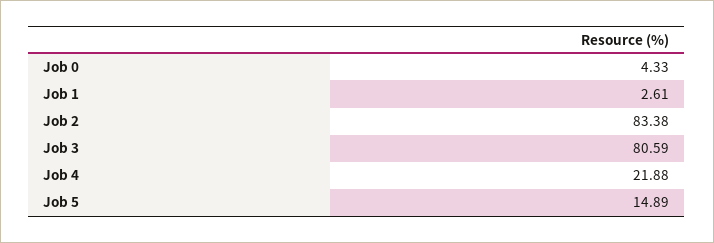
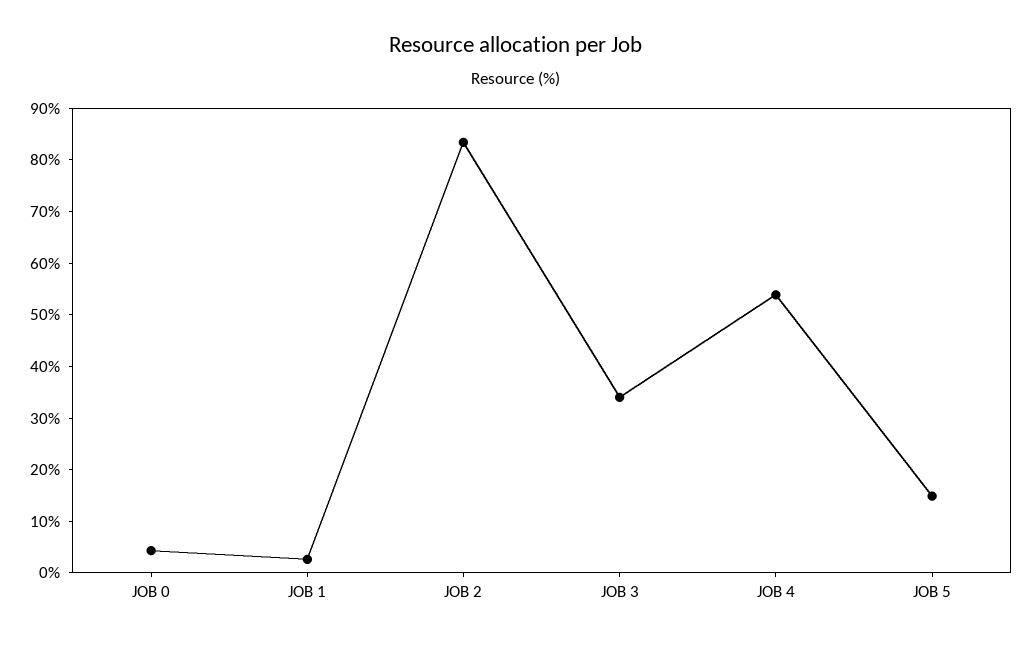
  {
    "Job 0": 4.33,
    "Job 1": 2.61,
    "Job 2": 83.38,
-   "Job 3": 80.59,
+   "Job 3": 34,
-   "Job 4": 21.88,
+   "Job 4": 54,
    "Job 5": 14.89
  }

